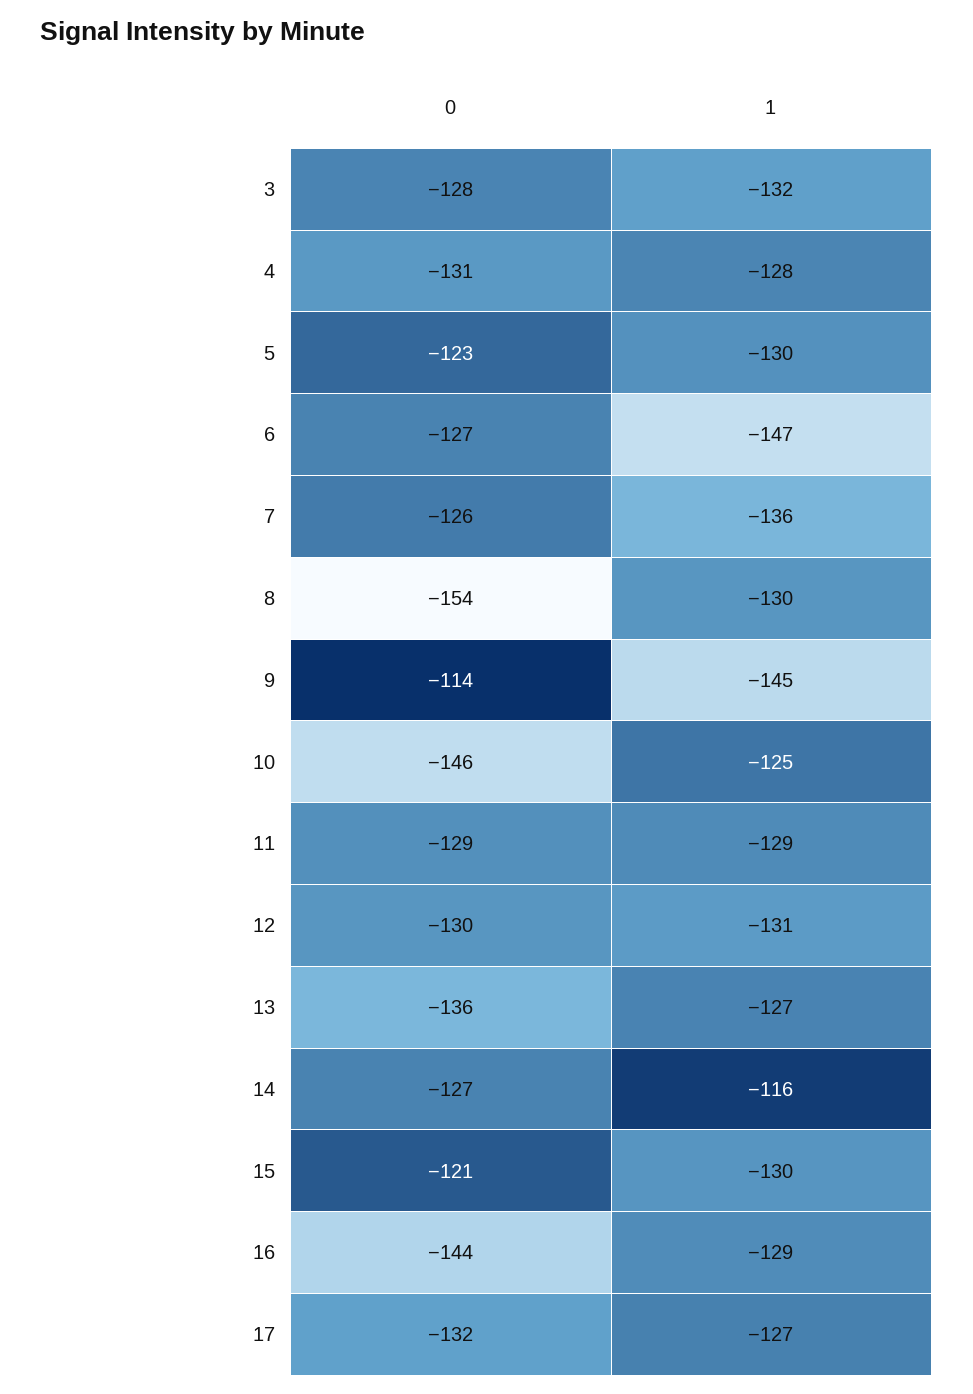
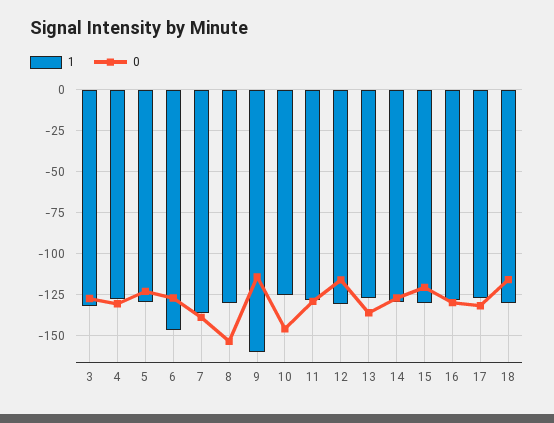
  {
    "0": {
      "3": -128,
      "4": -131,
      "5": -123,
      "6": -127,
-     "7": -126,
+     "7": -140,
      "8": -154,
      "9": -114,
      "10": -146,
      "11": -129,
-     "12": -130,
+     "12": -115,
      "13": -136,
      "14": -127,
      "15": -121,
-     "16": -144,
+     "16": -130,
-     "17": -132
+     "17": -132,
+     "18": -115
    },
    "1": {
      "3": -132,
      "4": -128,
      "5": -130,
      "6": -147,
      "7": -136,
      "8": -130,
-     "9": -145,
+     "9": -160,
      "10": -125,
      "11": -129,
      "12": -131,
      "13": -127,
-     "14": -116,
+     "14": -130,
      "15": -130,
      "16": -129,
-     "17": -127
+     "17": -127,
+     "18": -130
    }
  }

